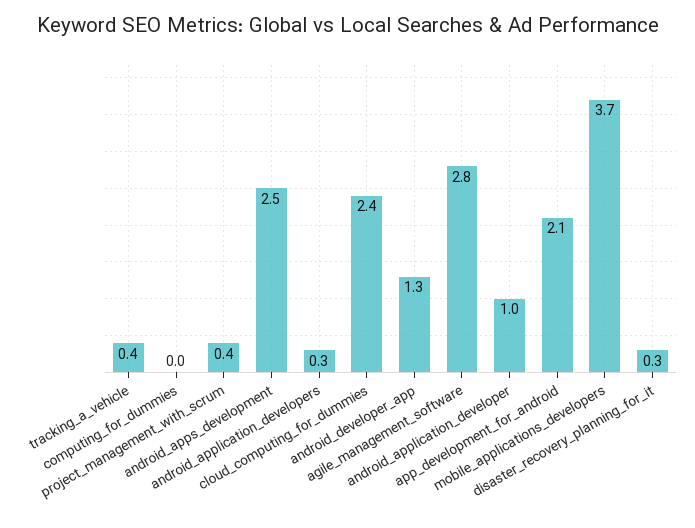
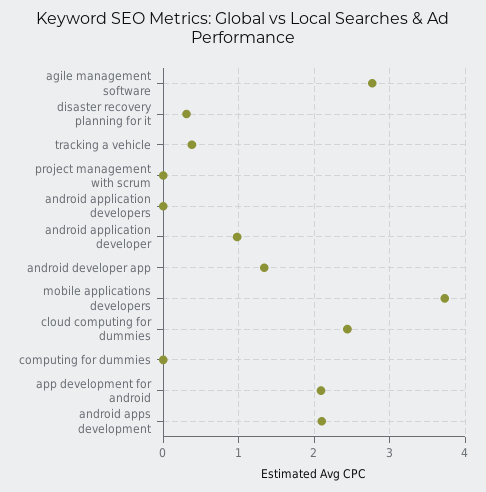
  {
    "tracking_a_vehicle": 0.4,
    "computing_for_dummies": 0,
-   "project_management_with_scrum": 0.4,
+   "project_management_with_scrum": 0,
-   "android_apps_development": 2.5,
+   "android_apps_development": 2.1,
-   "android_application_developers": 0.3,
+   "android_application_developers": 0,
    "cloud_computing_for_dummies": 2.4,
    "android_developer_app": 1.3,
    "agile_management_software": 2.8,
    "android_application_developer": 1,
    "app_development_for_android": 2.1,
    "mobile_applications_developers": 3.7,
    "disaster_recovery_planning_for_it": 0.3
  }

